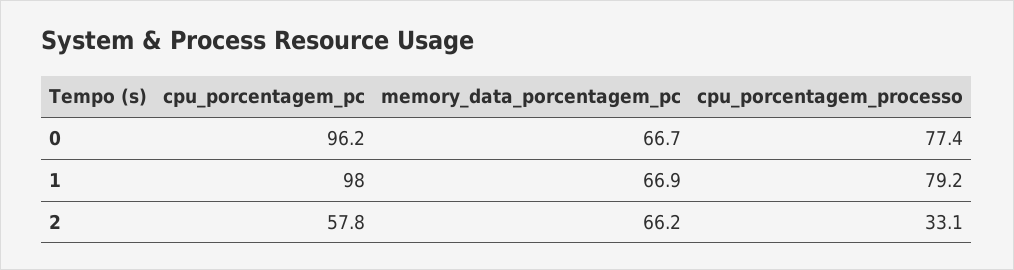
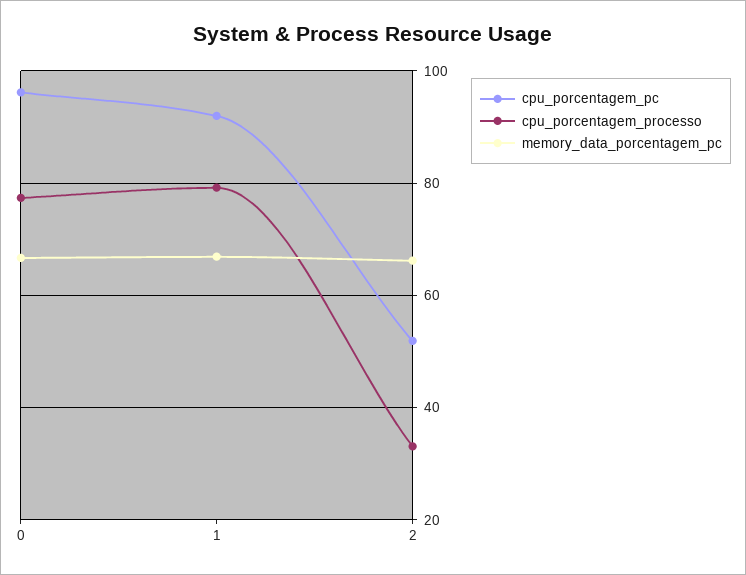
  {
    "cpu_porcentagem_pc": {
      "0": 96.2,
-     "1": 98,
+     "1": 92,
-     "2": 57.8
+     "2": 52
    },
    "memory_data_porcentagem_pc": {
      "0": 66.7,
      "1": 66.9,
      "2": 66.2
    },
    "cpu_porcentagem_processo": {
      "0": 77.4,
      "1": 79.2,
      "2": 33.1
    }
  }

